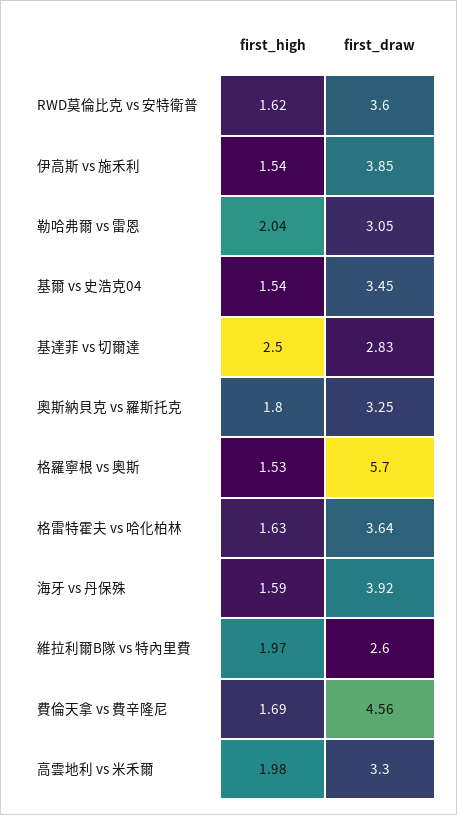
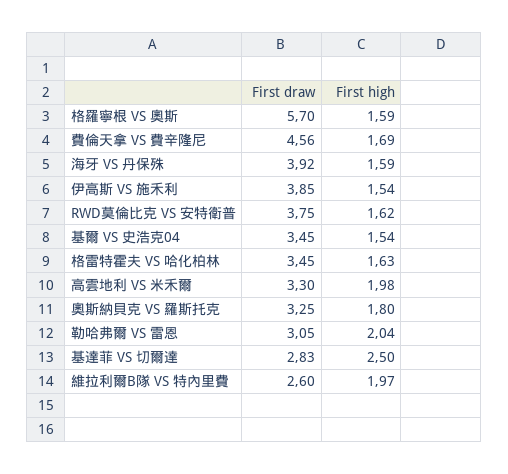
  {
    "first_high": {
      "RWD莫倫比克 vs 安特衛普": 1.62,
      "伊高斯 vs 施禾利": 1.54,
      "勒哈弗爾 vs 雷恩": 2.04,
      "基爾 vs 史浩克04": 1.54,
      "基達菲 vs 切爾達": 2.5,
      "奧斯納貝克 vs 羅斯托克": 1.8,
-     "格羅寧根 vs 奧斯": 1.53,
+     "格羅寧根 vs 奧斯": 1.59,
      "格雷特霍夫 vs 哈化柏林": 1.63,
      "海牙 vs 丹保殊": 1.59,
      "維拉利爾B隊 vs 特內里費": 1.97,
      "費倫天拿 vs 費辛隆尼": 1.69,
      "高雲地利 vs 米禾爾": 1.98
    },
    "first_draw": {
-     "RWD莫倫比克 vs 安特衛普": 3.6,
+     "RWD莫倫比克 vs 安特衛普": 3.75,
      "伊高斯 vs 施禾利": 3.85,
      "勒哈弗爾 vs 雷恩": 3.05,
      "基爾 vs 史浩克04": 3.45,
      "基達菲 vs 切爾達": 2.83,
      "奧斯納貝克 vs 羅斯托克": 3.25,
      "格羅寧根 vs 奧斯": 5.7,
-     "格雷特霍夫 vs 哈化柏林": 3.64,
+     "格雷特霍夫 vs 哈化柏林": 3.45,
      "海牙 vs 丹保殊": 3.92,
      "維拉利爾B隊 vs 特內里費": 2.6,
      "費倫天拿 vs 費辛隆尼": 4.56,
      "高雲地利 vs 米禾爾": 3.3
    }
  }

